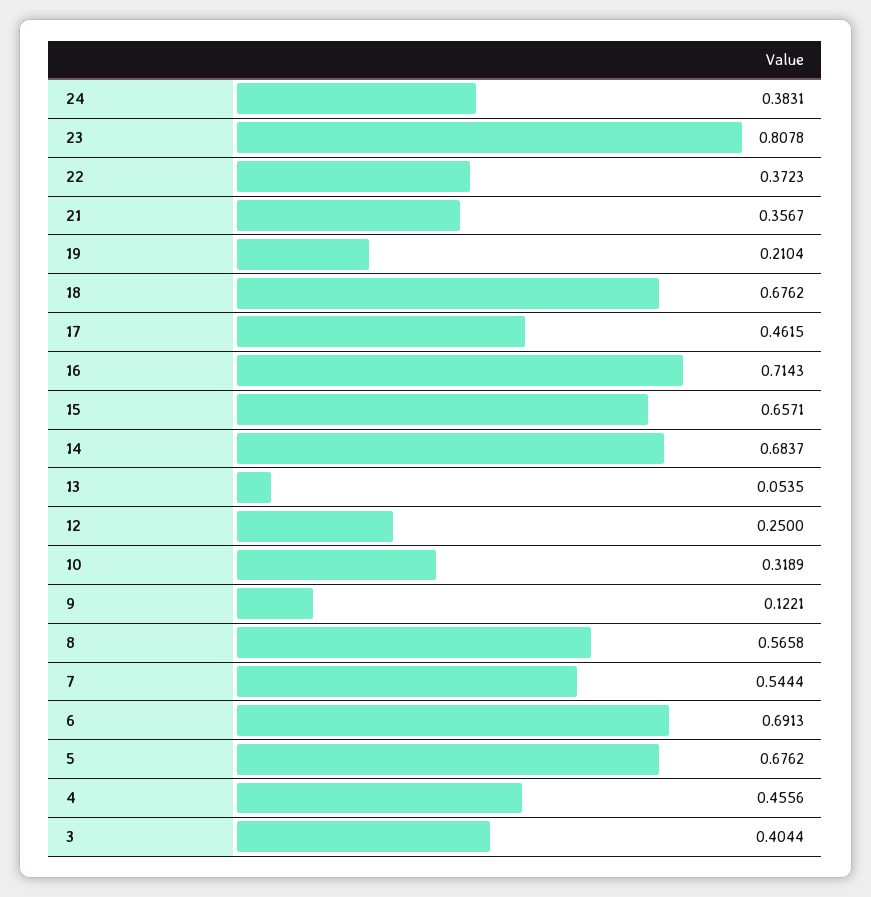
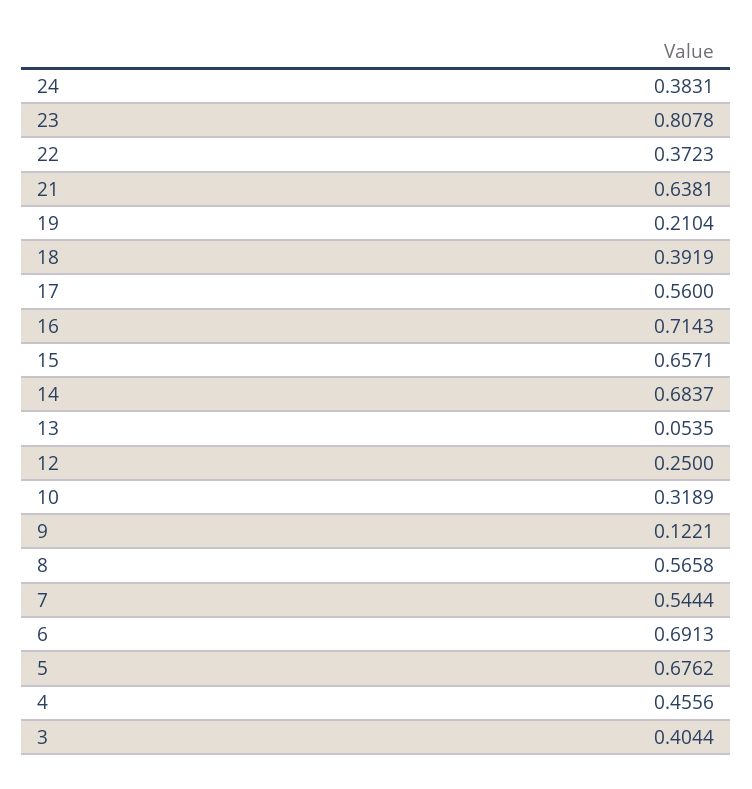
  {
    "24": 0.3831,
    "23": 0.8078,
    "22": 0.3723,
-   "21": 0.3567,
+   "21": 0.6381,
    "19": 0.2104,
-   "18": 0.6762,
+   "18": 0.3919,
-   "17": 0.4615,
+   "17": 0.56,
    "16": 0.7143,
    "15": 0.6571,
    "14": 0.6837,
    "13": 0.0535,
    "12": 0.25,
    "10": 0.3189,
    "9": 0.1221,
    "8": 0.5658,
    "7": 0.5444,
    "6": 0.6913,
    "5": 0.6762,
    "4": 0.4556,
    "3": 0.4044
  }

